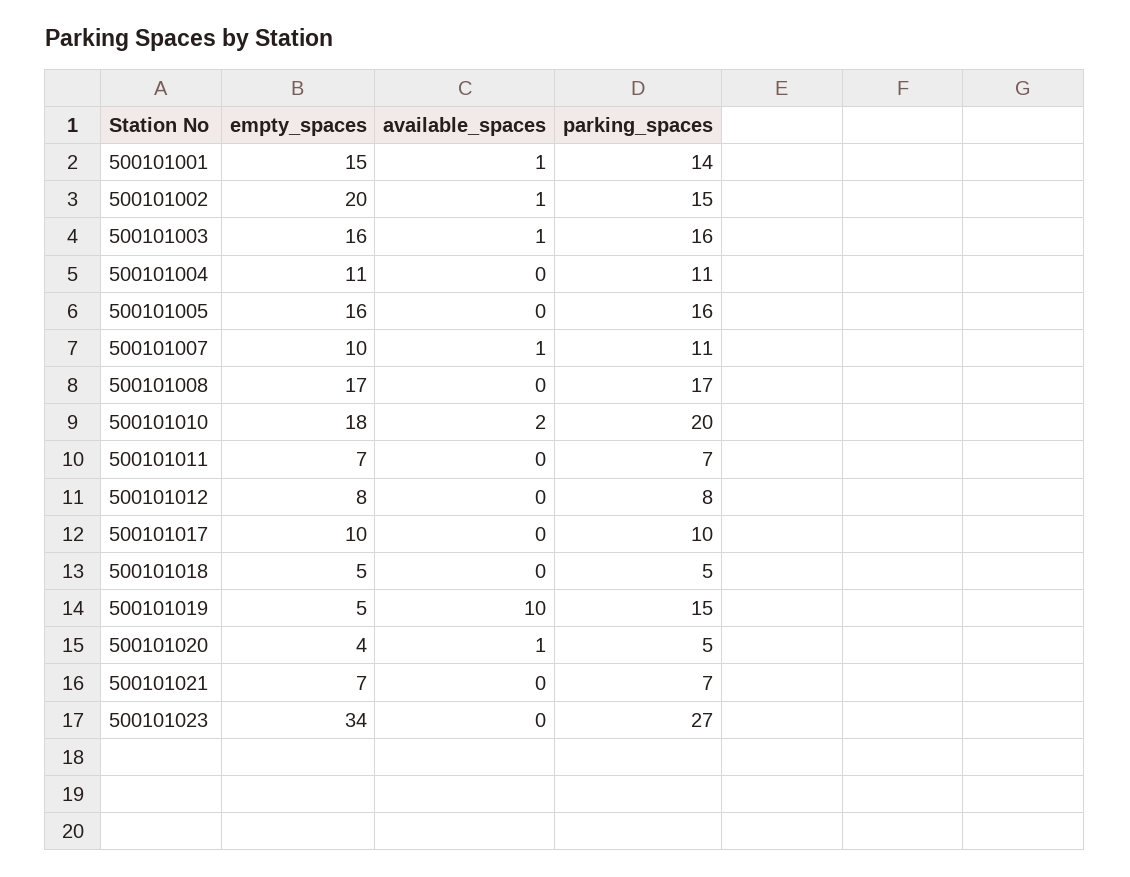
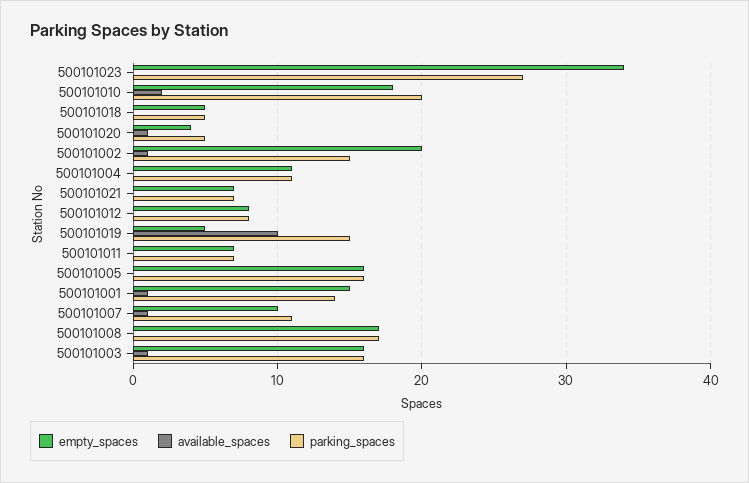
  {
    "empty_spaces": {
      "500101001": 15,
      "500101002": 20,
      "500101003": 16,
      "500101004": 11,
      "500101005": 16,
      "500101007": 10,
      "500101008": 17,
      "500101010": 18,
      "500101011": 7,
      "500101012": 8,
-     "500101017": 10,
      "500101018": 5,
      "500101019": 5,
      "500101020": 4,
      "500101021": 7,
      "500101023": 34
    },
    "available_spaces": {
      "500101001": 1,
      "500101002": 1,
      "500101003": 1,
      "500101004": 0,
      "500101005": 0,
      "500101007": 1,
      "500101008": 0,
      "500101010": 2,
      "500101011": 0,
      "500101012": 0,
-     "500101017": 0,
      "500101018": 0,
      "500101019": 10,
      "500101020": 1,
      "500101021": 0,
      "500101023": 0
    },
    "parking_spaces": {
      "500101001": 14,
      "500101002": 15,
      "500101003": 16,
      "500101004": 11,
      "500101005": 16,
      "500101007": 11,
      "500101008": 17,
      "500101010": 20,
      "500101011": 7,
      "500101012": 8,
-     "500101017": 10,
      "500101018": 5,
      "500101019": 15,
      "500101020": 5,
      "500101021": 7,
      "500101023": 27
    }
  }

